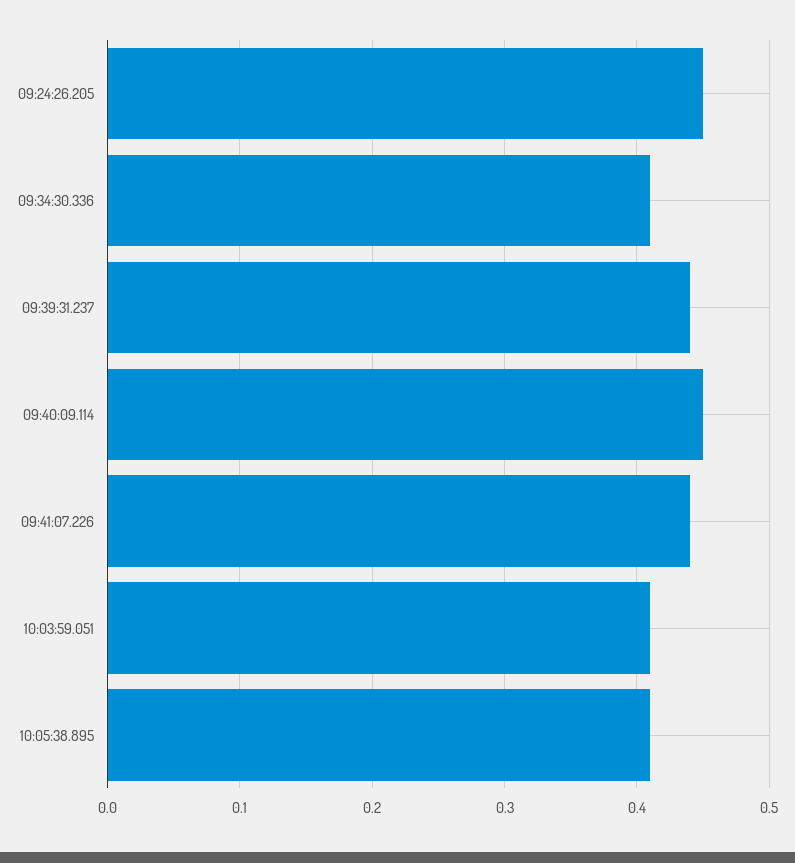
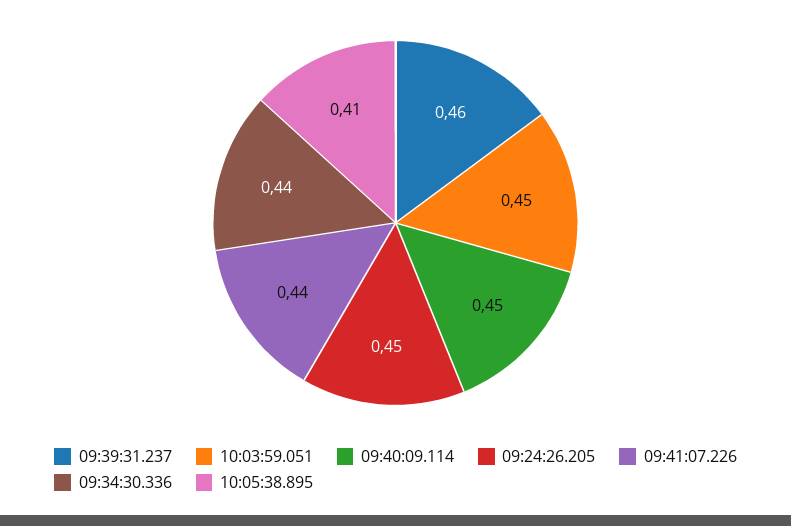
  {
    "09:24:26.205": 0.45,
-   "09:34:30.336": 0.41,
+   "09:34:30.336": 0.44,
-   "09:39:31.237": 0.44,
+   "09:39:31.237": 0.46,
    "09:40:09.114": 0.45,
    "09:41:07.226": 0.44,
-   "10:03:59.051": 0.41,
+   "10:03:59.051": 0.45,
    "10:05:38.895": 0.41
  }

